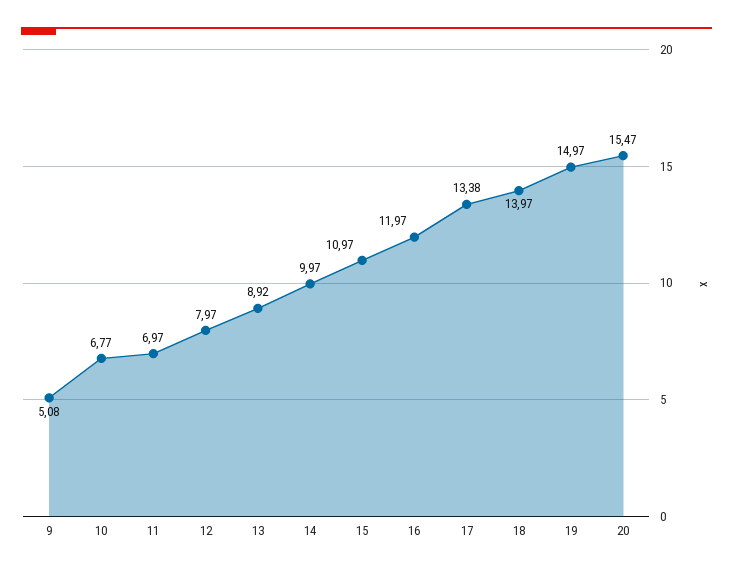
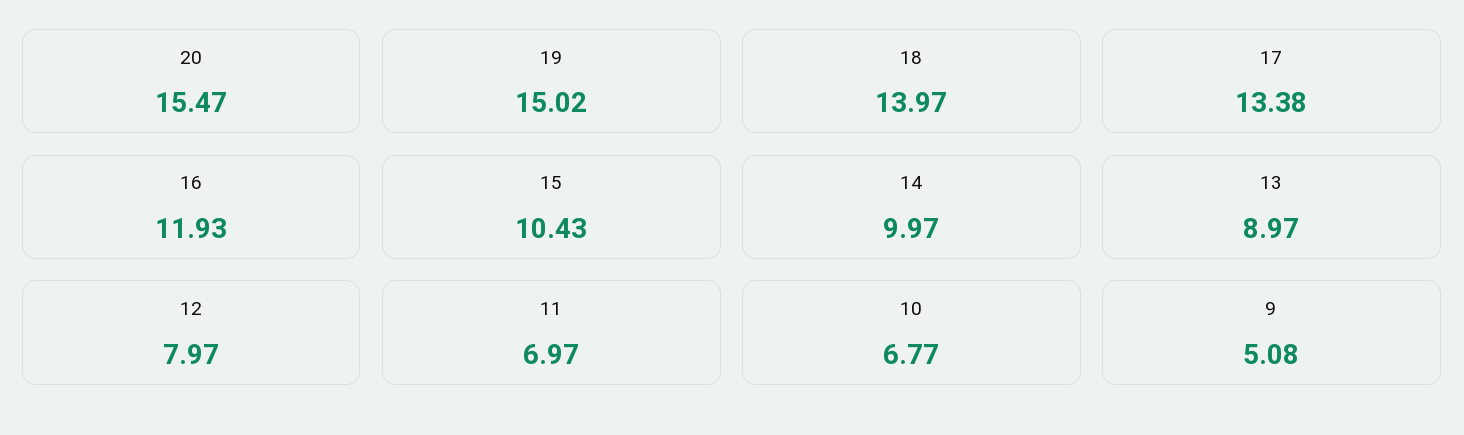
  {
    "9": 5.08,
    "10": 6.77,
    "11": 6.97,
    "12": 7.97,
-   "13": 8.92,
+   "13": 8.97,
    "14": 9.97,
-   "15": 10.97,
+   "15": 10.43,
-   "16": 11.97,
+   "16": 11.93,
    "17": 13.38,
    "18": 13.97,
-   "19": 14.97,
+   "19": 15.02,
    "20": 15.47
  }

